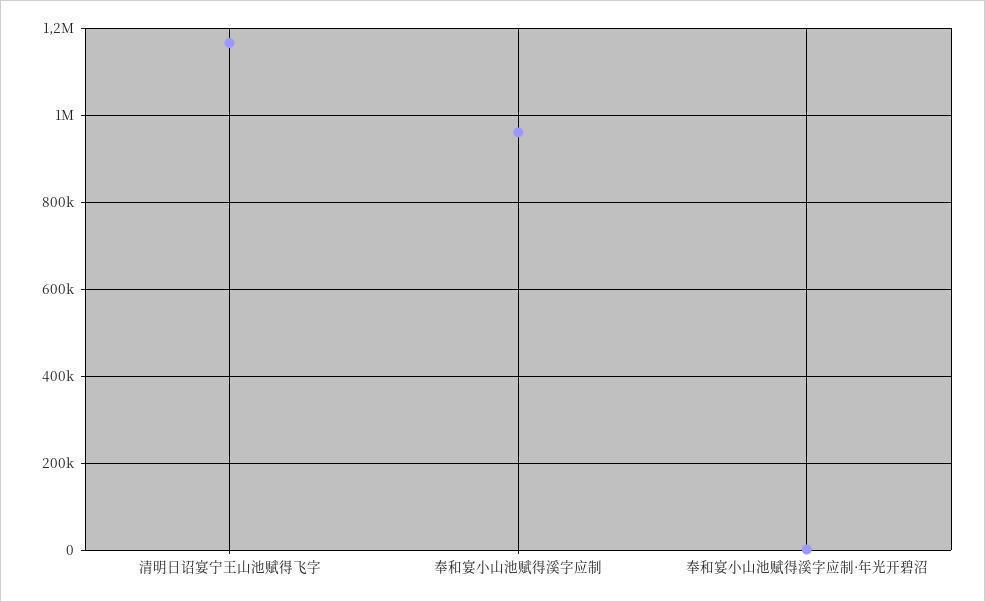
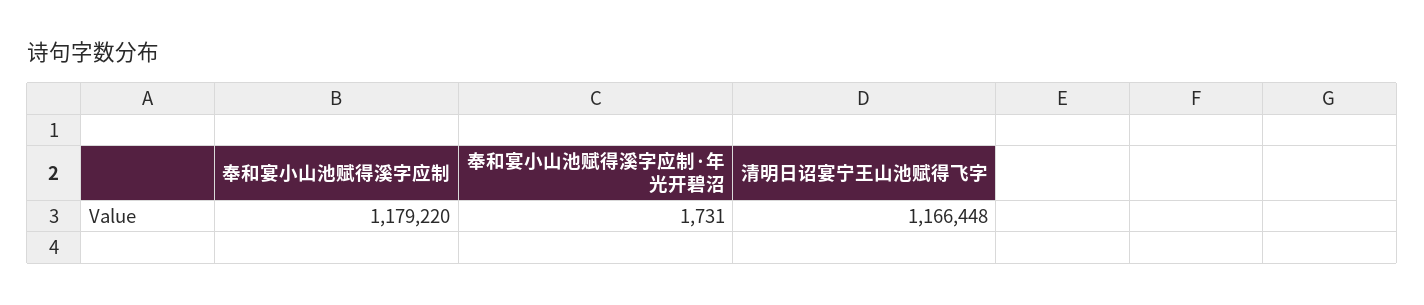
  {
    "清明日诏宴宁王山池赋得飞字": 1166448,
-   "奉和宴小山池赋得溪字应制": 960000,
+   "奉和宴小山池赋得溪字应制": 1179220,
    "奉和宴小山池赋得溪字应制·年光开碧沼": 1731
  }

